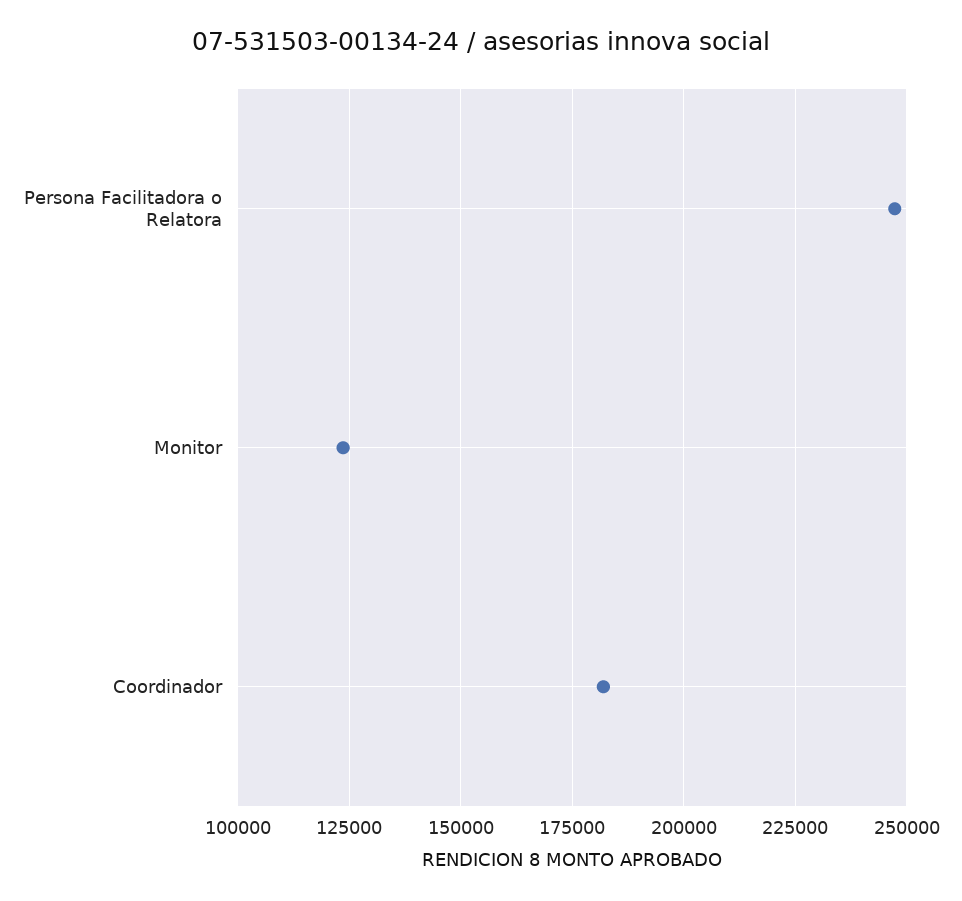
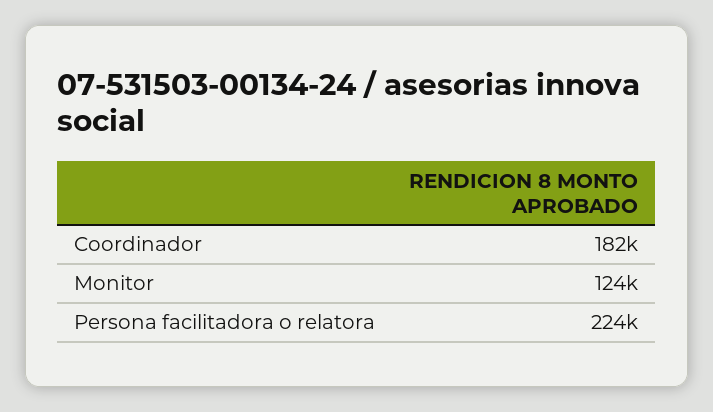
  {
-   "Persona Facilitadora o Relatora": 247500,
+   "Persona Facilitadora o Relatora": 224000,
    "Monitor": 124000,
    "Coordinador": 182000
  }

